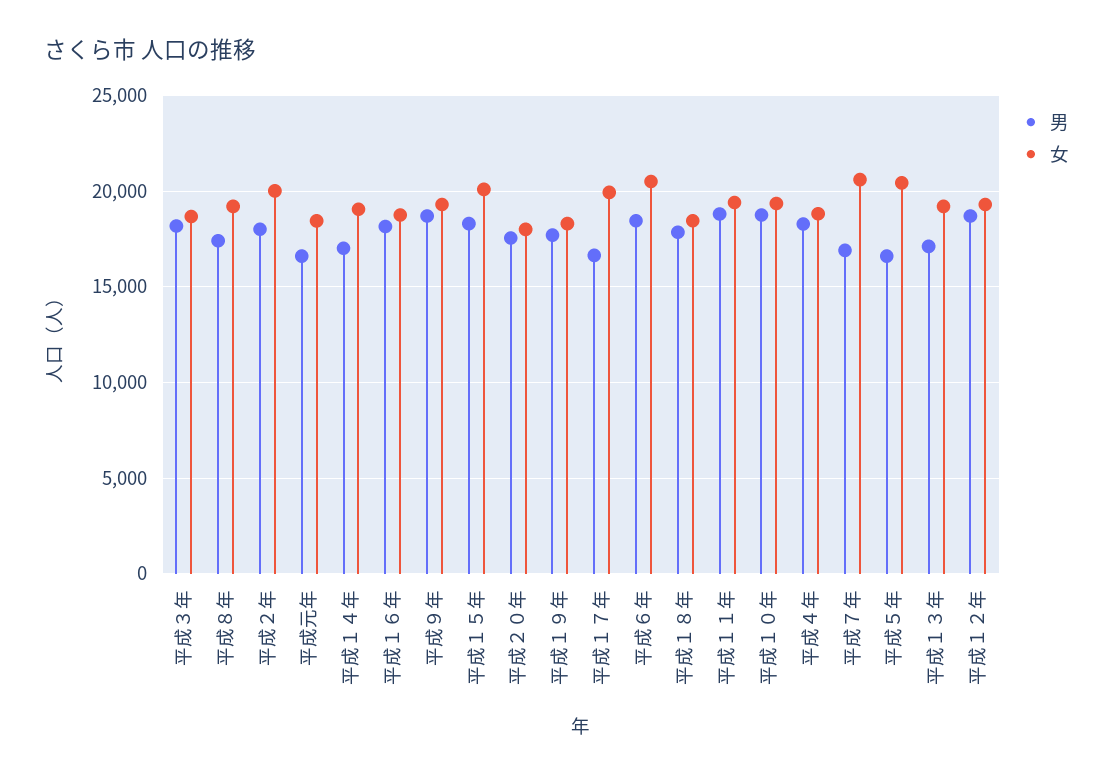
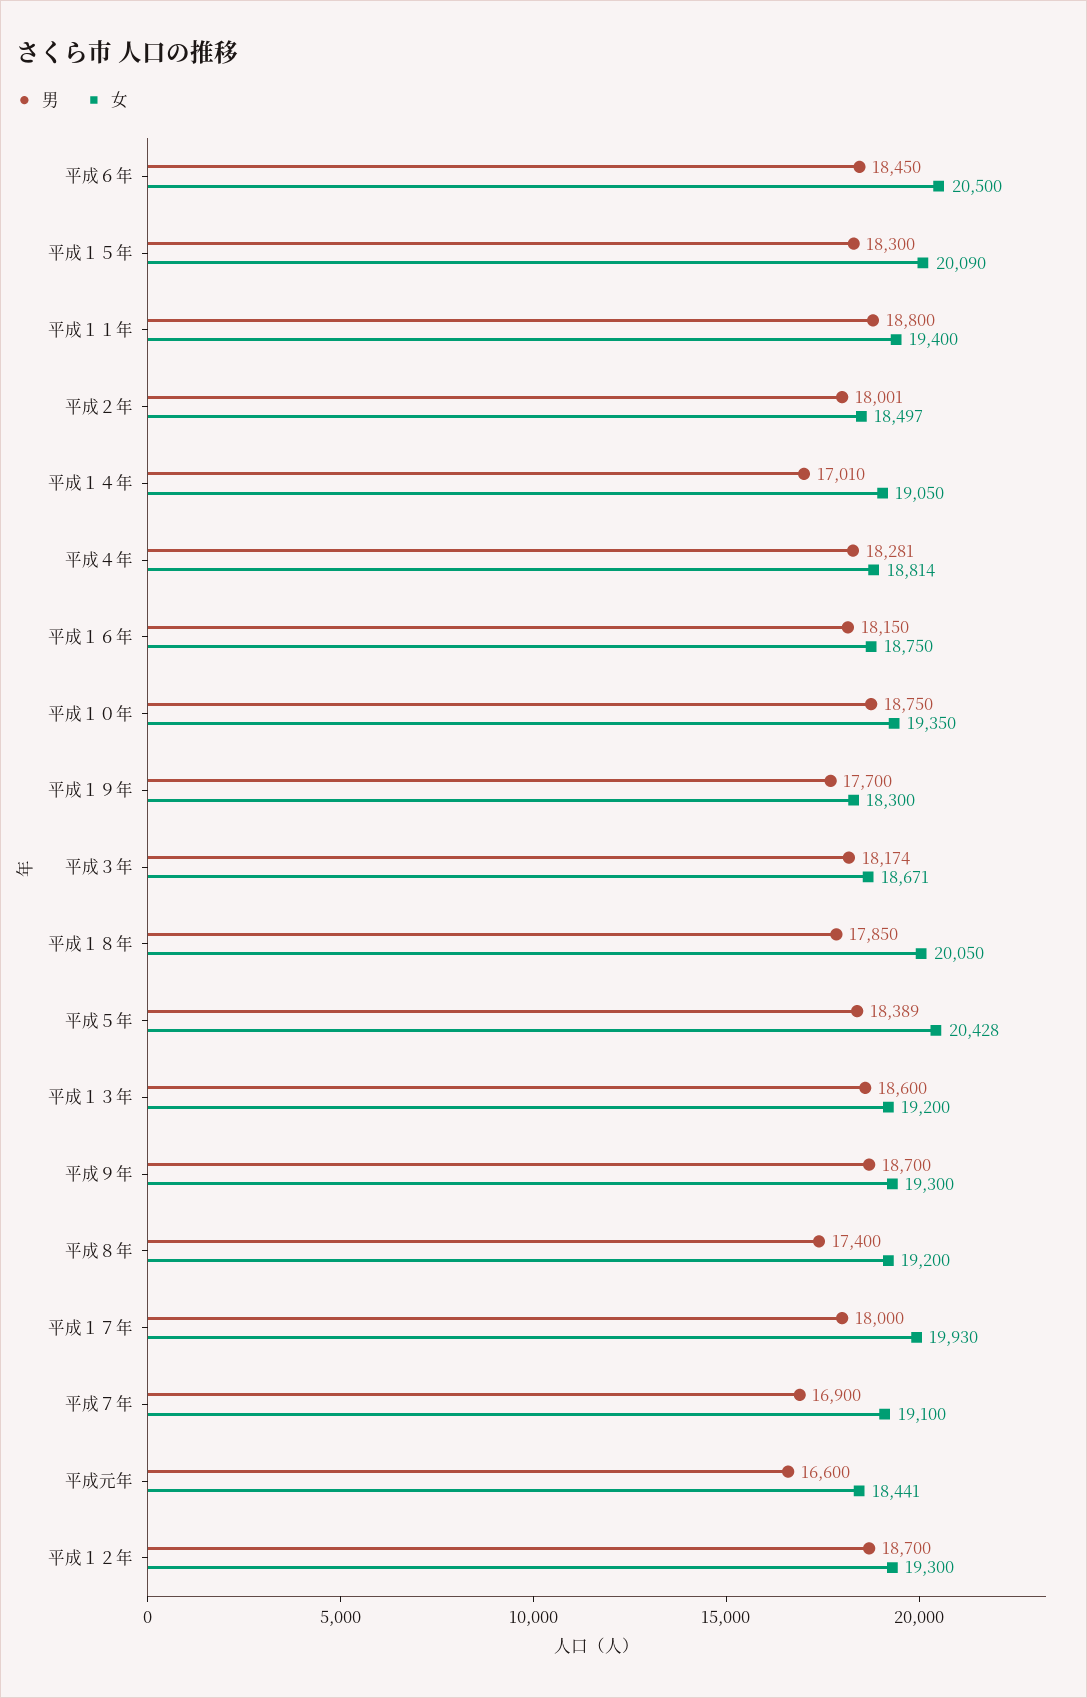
  {
    "男": {
      "平成３年": 18174,
      "平成８年": 17400,
      "平成２年": 18001,
      "平成元年": 16600,
      "平成１４年": 17010,
      "平成１６年": 18150,
      "平成９年": 18700,
      "平成１５年": 18300,
-     "平成２０年": 17500,
      "平成１９年": 17700,
-     "平成１７年": 16500,
+     "平成１７年": 18000,
      "平成６年": 18450,
      "平成１８年": 17850,
      "平成１１年": 18800,
      "平成１０年": 18750,
      "平成４年": 18281,
      "平成７年": 16900,
-     "平成５年": 16500,
+     "平成５年": 18389,
-     "平成１３年": 17000,
+     "平成１３年": 18600,
      "平成１２年": 18700
    },
    "女": {
      "平成３年": 18671,
      "平成８年": 19200,
-     "平成２年": 20000,
+     "平成２年": 18497,
      "平成元年": 18441,
      "平成１４年": 19050,
      "平成１６年": 18750,
      "平成９年": 19300,
      "平成１５年": 20090,
-     "平成２０年": 18000,
      "平成１９年": 18300,
      "平成１７年": 19930,
      "平成６年": 20500,
-     "平成１８年": 18500,
+     "平成１８年": 20050,
      "平成１１年": 19400,
      "平成１０年": 19350,
      "平成４年": 18814,
-     "平成７年": 20500,
+     "平成７年": 19100,
      "平成５年": 20428,
      "平成１３年": 19200,
      "平成１２年": 19300
    }
  }

